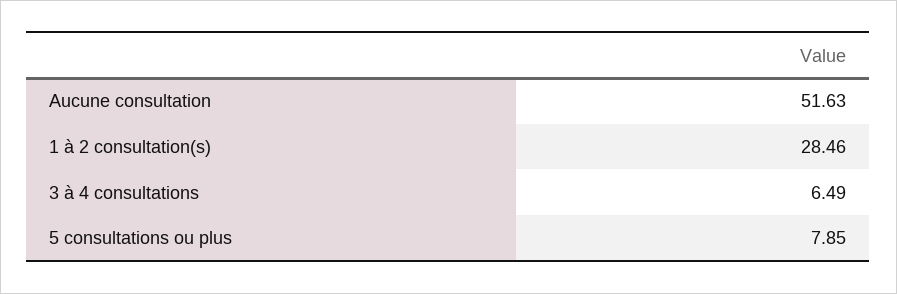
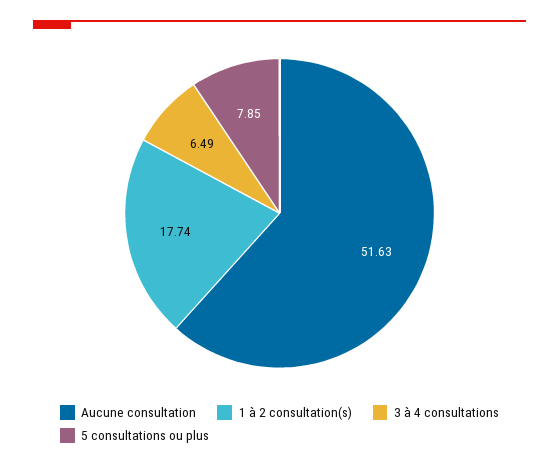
  {
    "Aucune consultation": 51.63,
-   "1 à 2 consultation(s)": 28.46,
+   "1 à 2 consultation(s)": 17.74,
    "3 à 4 consultations": 6.49,
    "5 consultations ou plus": 7.85
  }

